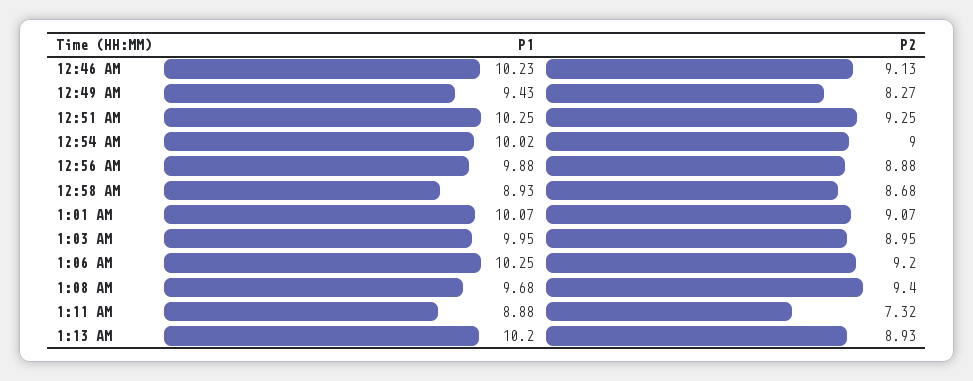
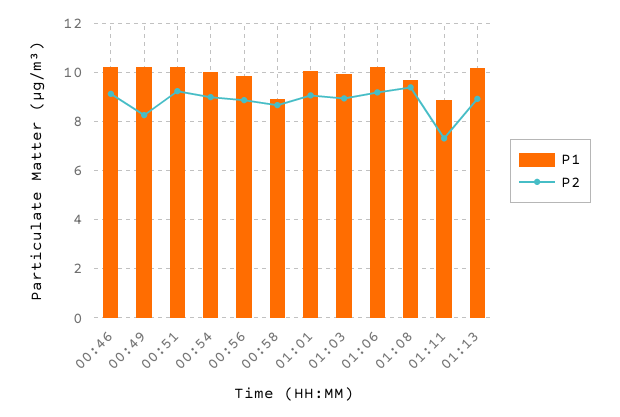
  {
    "P1": {
      "12:46 AM": 10.23,
-     "12:49 AM": 9.43,
+     "12:49 AM": 10.25,
      "12:51 AM": 10.25,
      "12:54 AM": 10.02,
      "12:56 AM": 9.88,
      "12:58 AM": 8.93,
      "1:01 AM": 10.07,
      "1:03 AM": 9.95,
      "1:06 AM": 10.25,
      "1:08 AM": 9.68,
      "1:11 AM": 8.88,
      "1:13 AM": 10.2
    },
    "P2": {
      "12:46 AM": 9.13,
      "12:49 AM": 8.27,
      "12:51 AM": 9.25,
      "12:54 AM": 9,
      "12:56 AM": 8.88,
      "12:58 AM": 8.68,
      "1:01 AM": 9.07,
      "1:03 AM": 8.95,
      "1:06 AM": 9.2,
      "1:08 AM": 9.4,
      "1:11 AM": 7.32,
      "1:13 AM": 8.93
    }
  }

